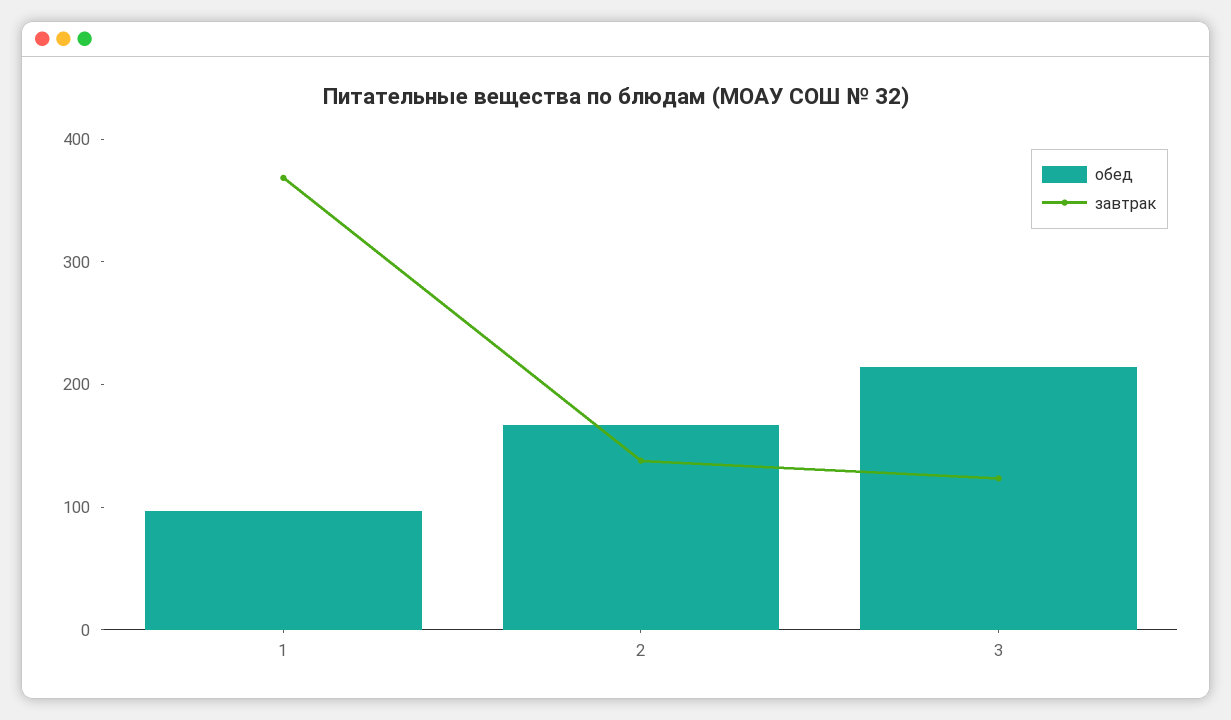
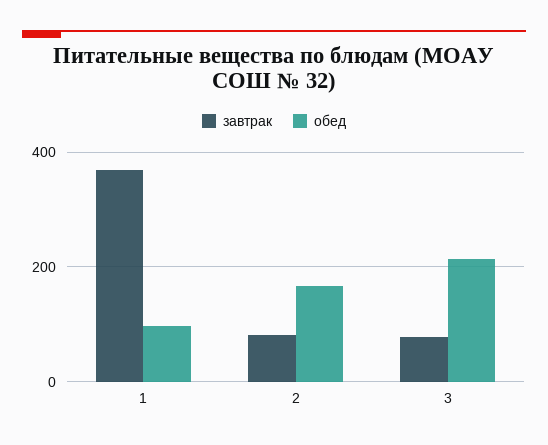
  {
    "обед": {
      "1": 100,
      "2": 160,
      "3": 220
    },
    "завтрак": {
      "1": 360,
-     "2": 140,
+     "2": 80,
-     "3": 120
+     "3": 80
    }
  }

